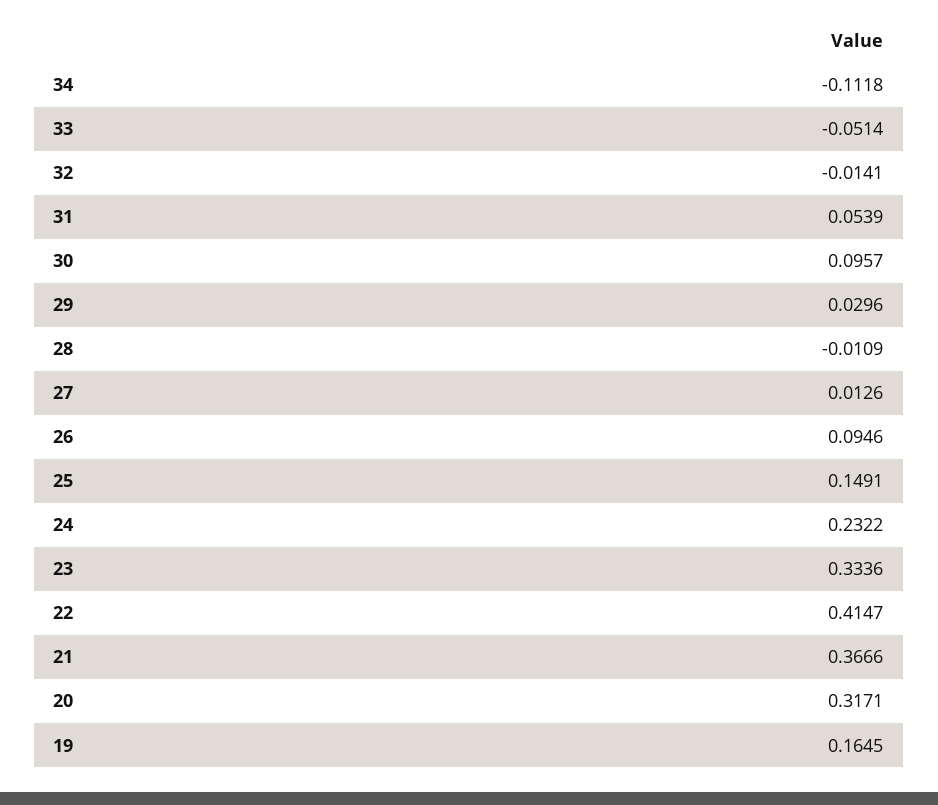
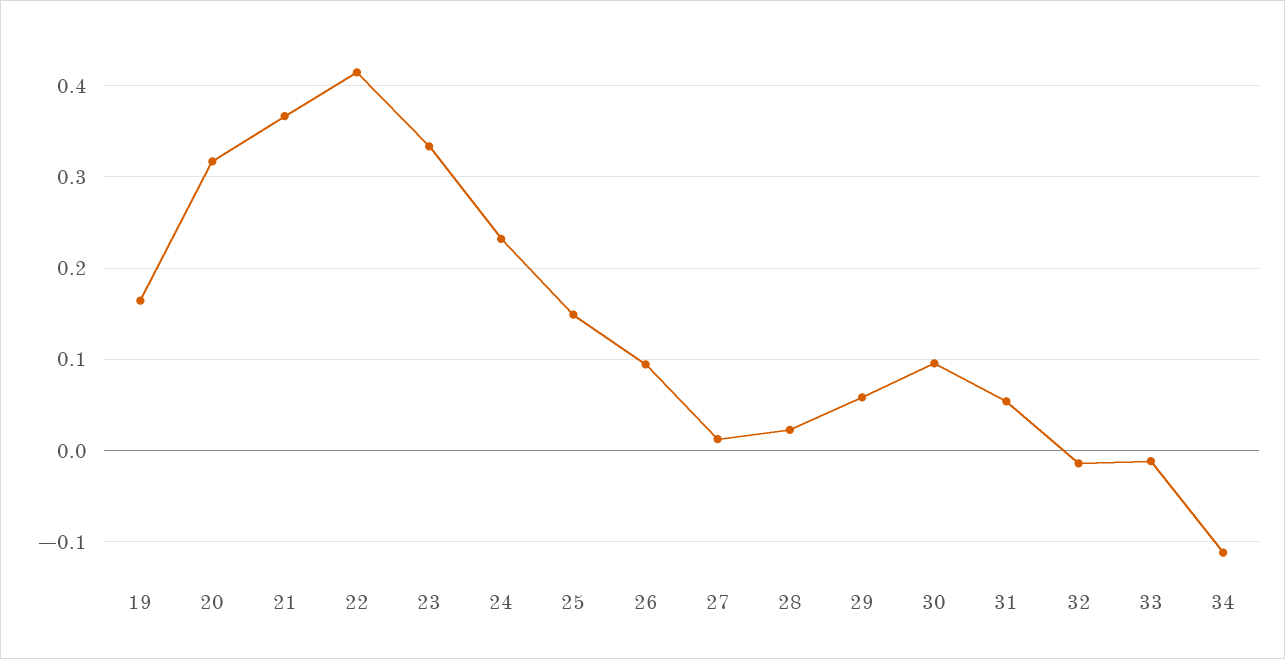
  {
    "34": -0.1118,
-   "33": -0.0514,
+   "33": -0.01,
    "32": -0.0141,
    "31": 0.0539,
    "30": 0.0957,
-   "29": 0.0296,
+   "29": 0.06,
-   "28": -0.0109,
+   "28": 0.02,
    "27": 0.0126,
    "26": 0.0946,
    "25": 0.1491,
    "24": 0.2322,
    "23": 0.3336,
    "22": 0.4147,
    "21": 0.3666,
    "20": 0.3171,
    "19": 0.1645
  }

